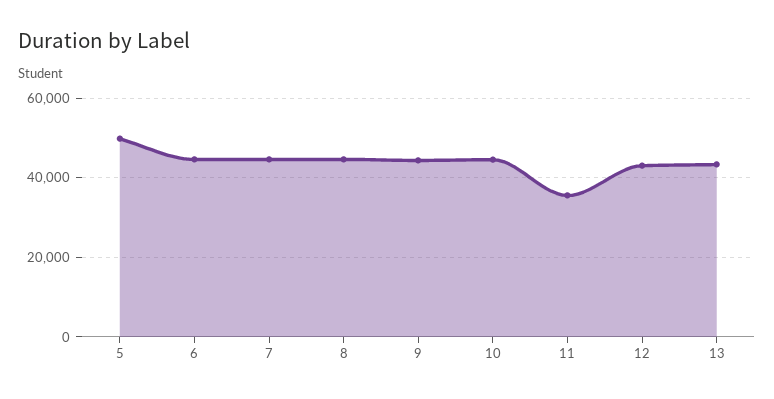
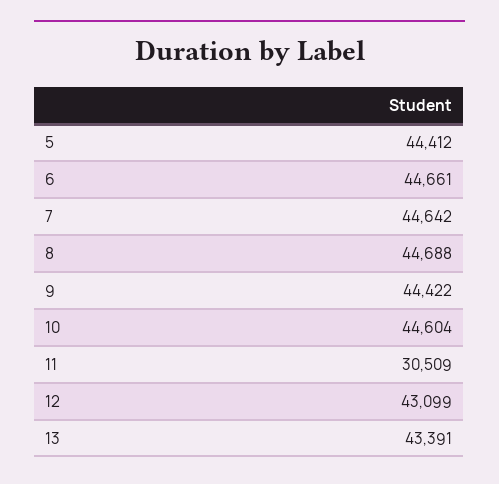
  {
-   "5": 50000,
+   "5": 44412,
    "6": 44661,
    "7": 44642,
    "8": 44688,
    "9": 44422,
    "10": 44604,
-   "11": 36000,
+   "11": 30509,
    "12": 43099,
    "13": 43391
  }

